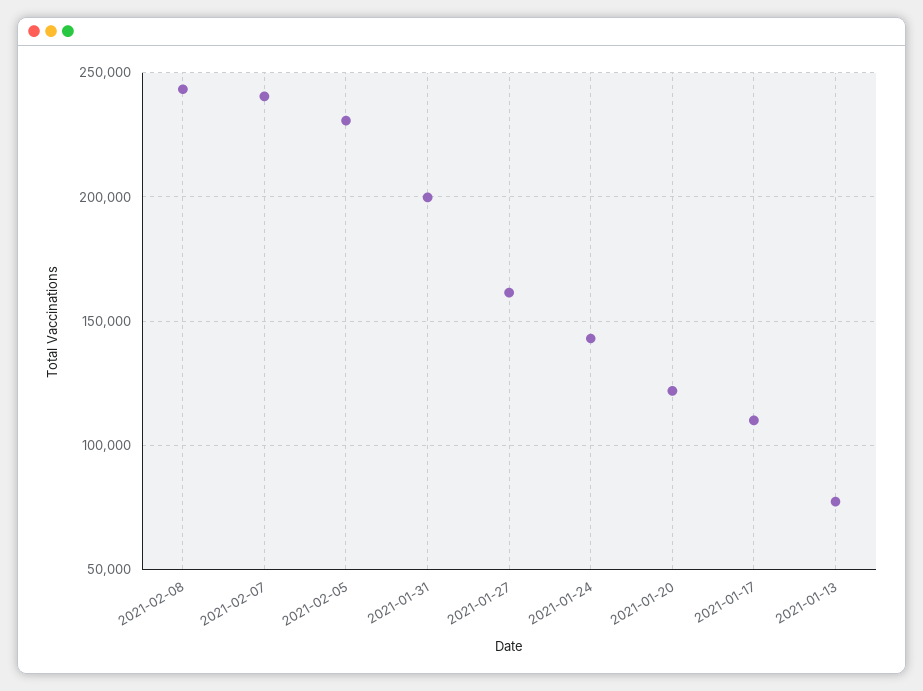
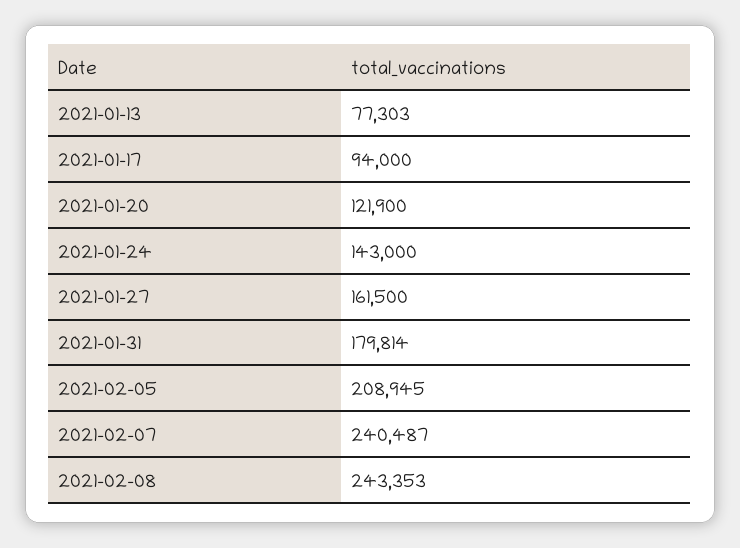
  {
    "2021-02-08": 243353,
    "2021-02-07": 240487,
-   "2021-02-05": 230000,
+   "2021-02-05": 208945,
-   "2021-01-31": 200000,
+   "2021-01-31": 179814,
    "2021-01-27": 161500,
    "2021-01-24": 143000,
    "2021-01-20": 121900,
-   "2021-01-17": 110000,
+   "2021-01-17": 94000,
    "2021-01-13": 77303
  }

